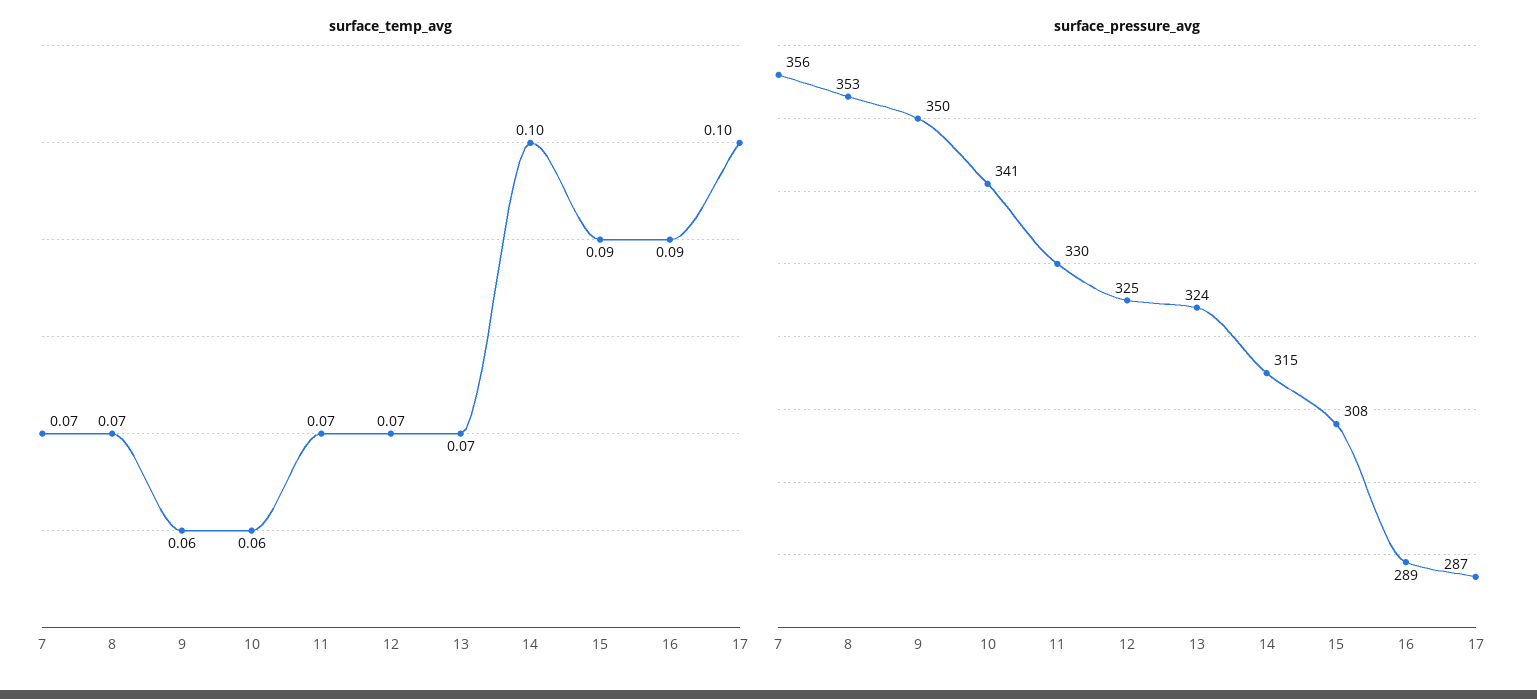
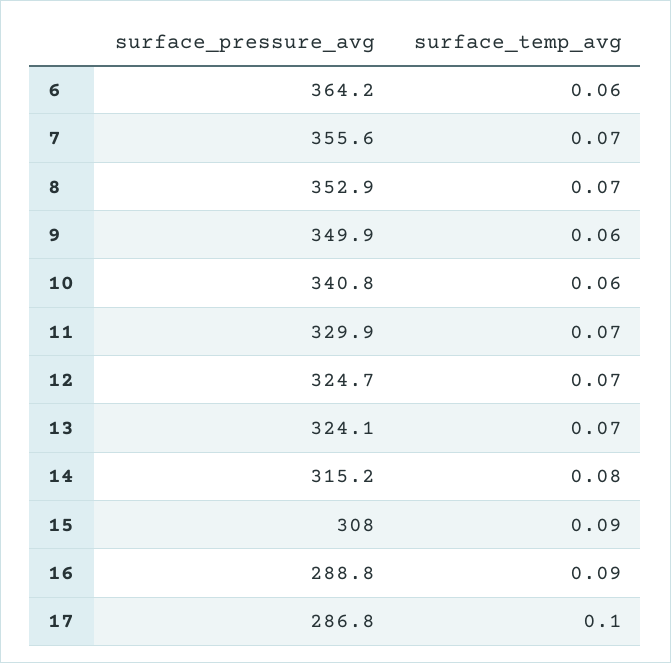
  {
    "surface_temp_avg": {
      "7": 0.07,
      "8": 0.07,
      "9": 0.06,
      "10": 0.06,
      "11": 0.07,
      "12": 0.07,
      "13": 0.07,
-     "14": 0.1,
+     "14": 0.08,
      "15": 0.09,
      "16": 0.09,
-     "17": 0.1
+     "17": 0.1,
+     "6": 0.06
    },
    "surface_pressure_avg": {
      "7": 355.6,
      "8": 352.9,
      "9": 349.9,
      "10": 340.8,
      "11": 329.9,
      "12": 324.7,
      "13": 324.1,
      "14": 315.2,
      "15": 308,
      "16": 288.8,
-     "17": 286.8
+     "17": 286.8,
+     "6": 364.2
    }
  }

